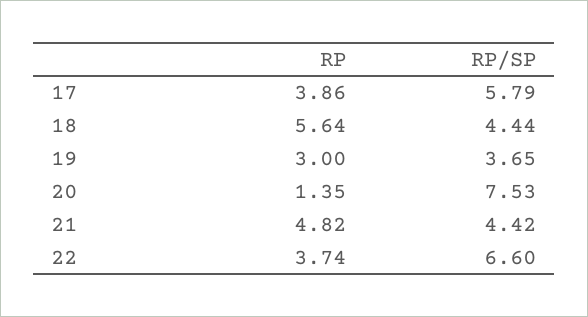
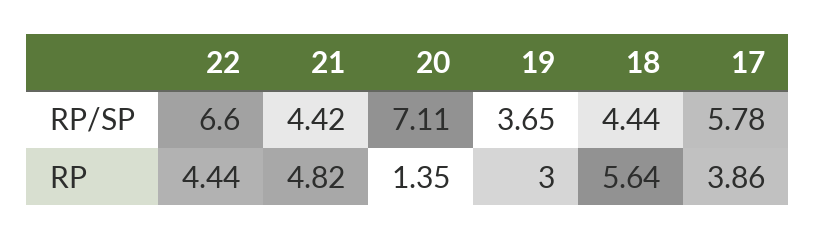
  {
    "RP": {
      "17": 3.86,
      "18": 5.64,
      "19": 3,
      "20": 1.35,
      "21": 4.82,
-     "22": 3.74
+     "22": 4.44
    },
    "RP/SP": {
-     "17": 5.79,
+     "17": 5.78,
      "18": 4.44,
      "19": 3.65,
-     "20": 7.53,
+     "20": 7.11,
      "21": 4.42,
      "22": 6.6
    }
  }

